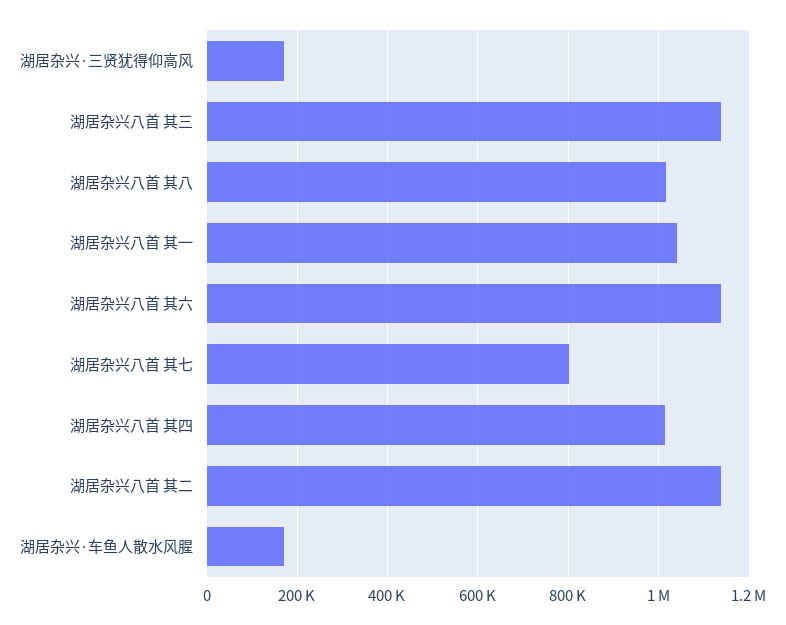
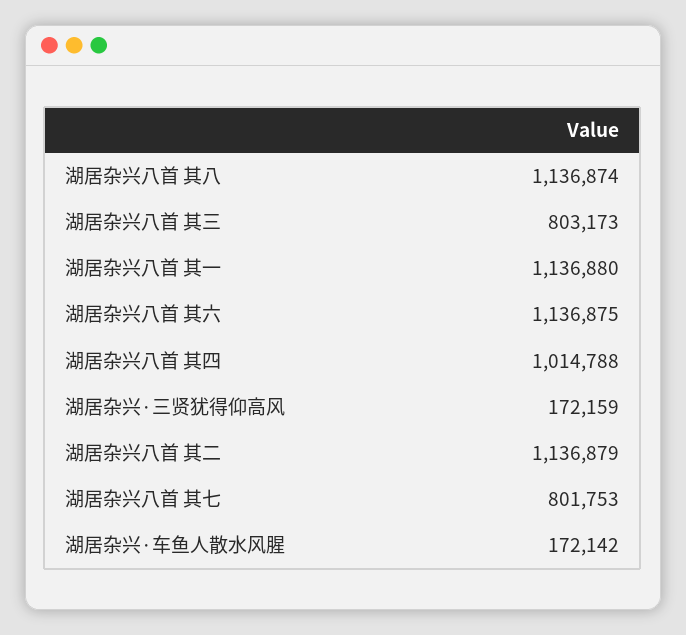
  {
    "湖居杂兴·三贤犹得仰高风": 172159,
-   "湖居杂兴八首 其三": 1140000,
+   "湖居杂兴八首 其三": 803173,
-   "湖居杂兴八首 其八": 1020000,
+   "湖居杂兴八首 其八": 1136874,
-   "湖居杂兴八首 其一": 1040000,
+   "湖居杂兴八首 其一": 1136880,
    "湖居杂兴八首 其六": 1136875,
    "湖居杂兴八首 其七": 801753,
    "湖居杂兴八首 其四": 1014788,
    "湖居杂兴八首 其二": 1136879,
    "湖居杂兴·车鱼人散水风腥": 172142
  }

